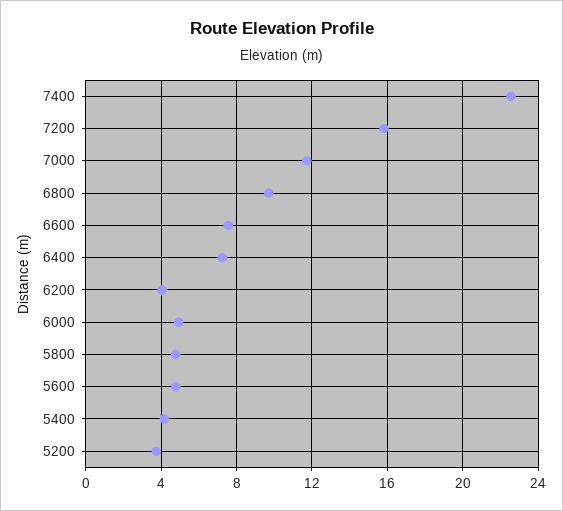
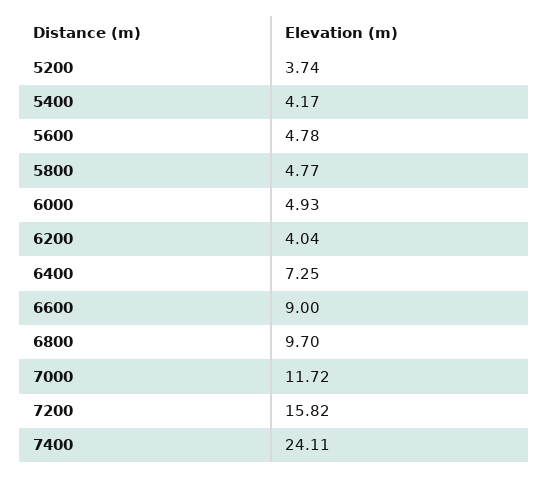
  {
-   "7400": 22.5,
+   "7400": 24.11,
    "7200": 15.82,
    "7000": 11.72,
    "6800": 9.7,
-   "6600": 7.5,
+   "6600": 9,
    "6400": 7.25,
    "6200": 4.04,
    "6000": 4.93,
    "5800": 4.77,
    "5600": 4.78,
    "5400": 4.17,
    "5200": 3.74
  }

